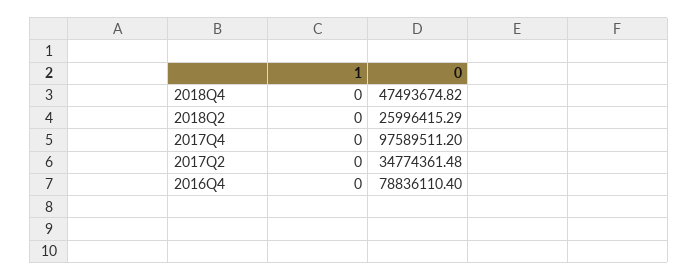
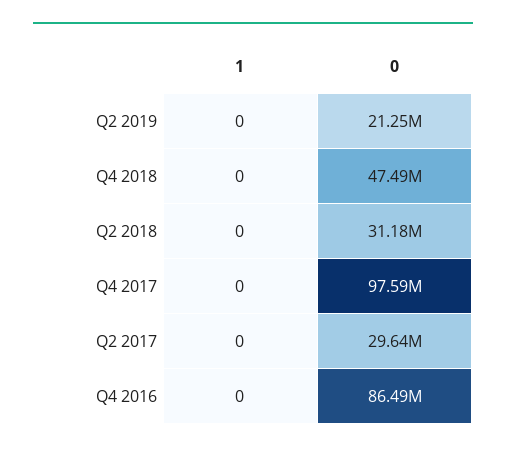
  {
    "1": {
      "2018Q4": 0,
      "2018Q2": 0,
      "2017Q4": 0,
      "2017Q2": 0,
-     "2016Q4": 0
+     "2016Q4": 0,
+     "Q2 2019": 0
    },
    "0": {
      "2018Q4": 47493674.82,
-     "2018Q2": 25996415.29,
+     "2018Q2": 31180000,
      "2017Q4": 97589511.2,
-     "2017Q2": 34774361.48,
+     "2017Q2": 29640000,
-     "2016Q4": 78836110.4
+     "2016Q4": 86490000,
+     "Q2 2019": 21250000
    }
  }

